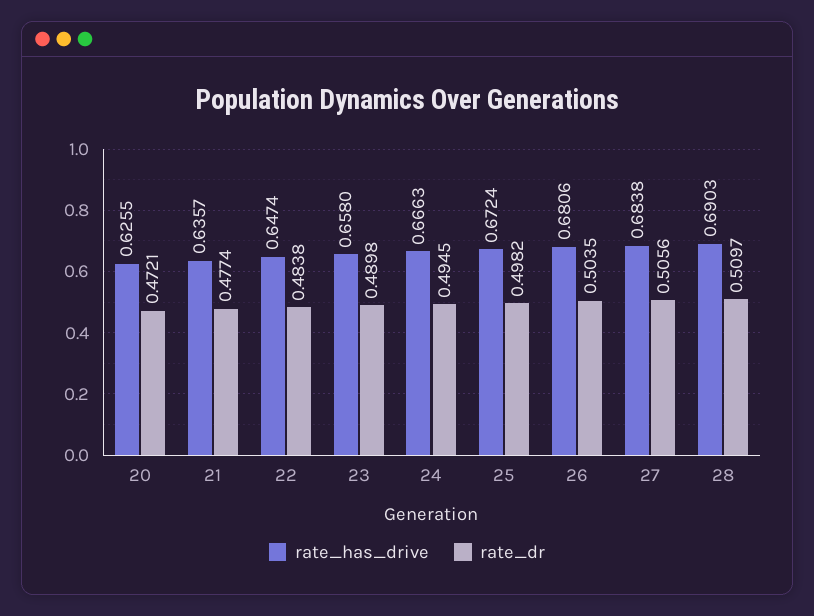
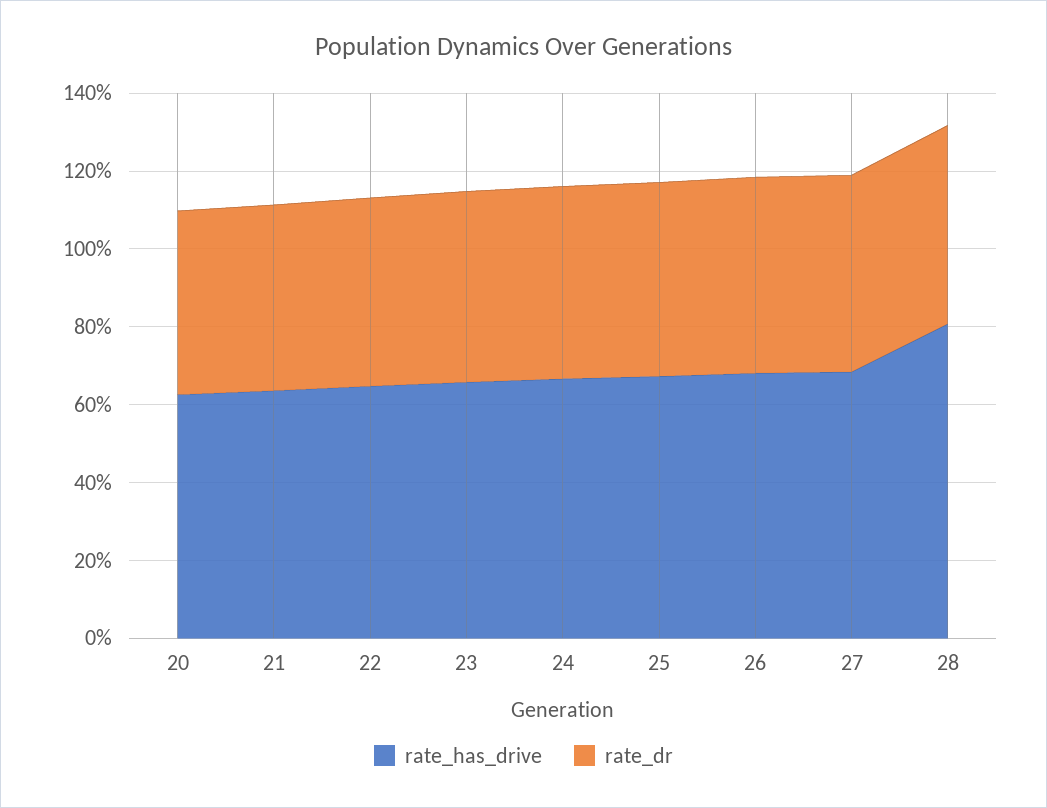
  {
    "rate_has_drive": {
      "20": 0.6255,
      "21": 0.6357,
      "22": 0.6474,
      "23": 0.658,
      "24": 0.6663,
      "25": 0.6724,
      "26": 0.6806,
      "27": 0.6838,
-     "28": 0.6903
+     "28": 0.8
    },
    "rate_dr": {
      "20": 0.4721,
      "21": 0.4774,
      "22": 0.4838,
      "23": 0.4898,
      "24": 0.4945,
      "25": 0.4982,
      "26": 0.5035,
      "27": 0.5056,
      "28": 0.5097
    }
  }

